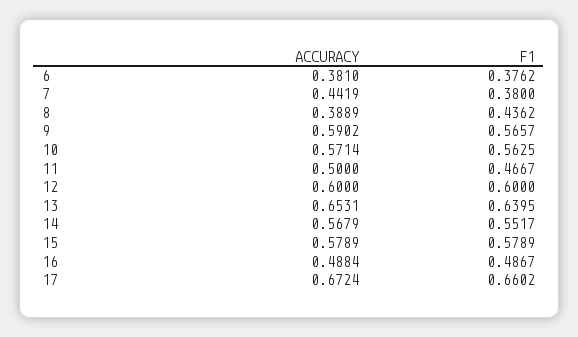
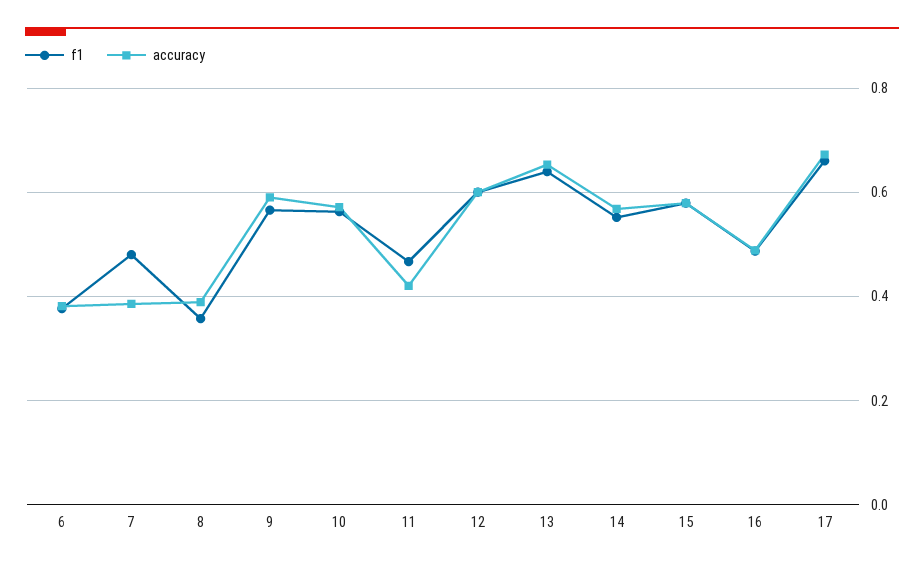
  {
    "ACCURACY": {
      "6": 0.381,
-     "7": 0.4419,
+     "7": 0.38,
      "8": 0.3889,
      "9": 0.5902,
      "10": 0.5714,
-     "11": 0.5,
+     "11": 0.42,
      "12": 0.6,
      "13": 0.6531,
      "14": 0.5679,
      "15": 0.5789,
      "16": 0.4884,
      "17": 0.6724
    },
    "F1": {
      "6": 0.3762,
-     "7": 0.38,
+     "7": 0.48,
-     "8": 0.4362,
+     "8": 0.36,
      "9": 0.5657,
      "10": 0.5625,
      "11": 0.4667,
      "12": 0.6,
      "13": 0.6395,
      "14": 0.5517,
      "15": 0.5789,
      "16": 0.4867,
      "17": 0.6602
    }
  }

